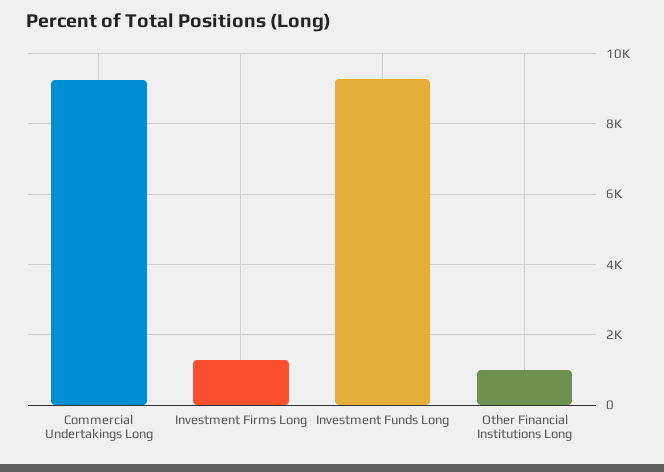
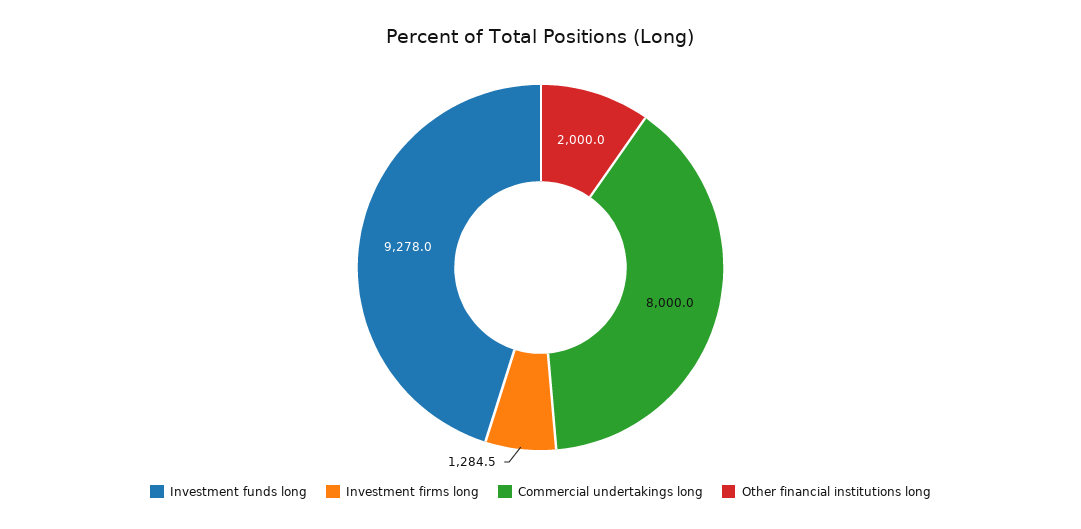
  {
-   "Commercial Undertakings Long": 9200,
+   "Commercial Undertakings Long": 8000,
    "Investment Firms Long": 1284.5,
    "Investment Funds Long": 9278,
-   "Other Financial Institutions Long": 1000
+   "Other Financial Institutions Long": 2000
  }

